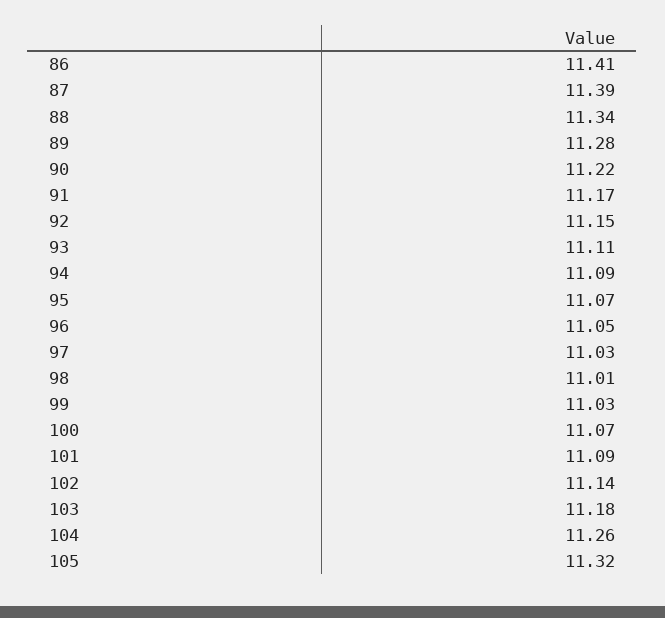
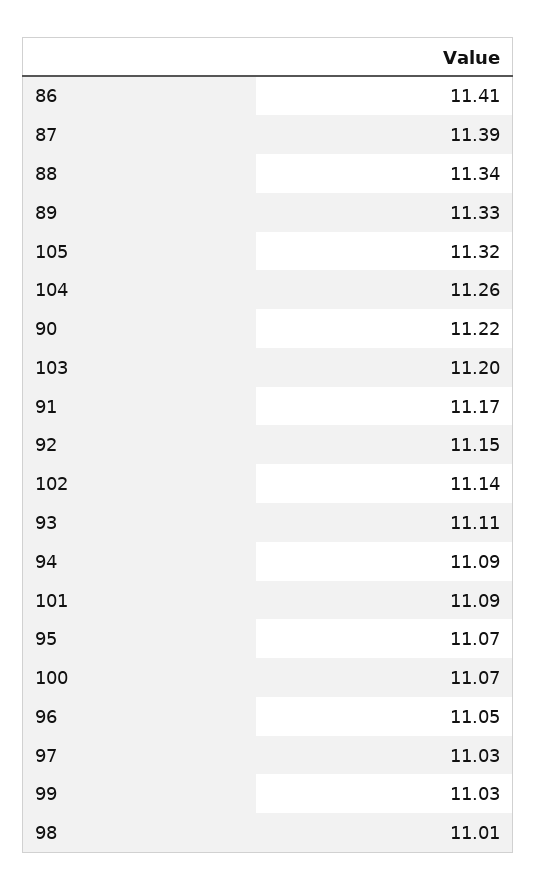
  {
    "86": 11.41,
    "87": 11.39,
    "88": 11.34,
-   "89": 11.28,
+   "89": 11.33,
    "90": 11.22,
    "91": 11.17,
    "92": 11.15,
    "93": 11.11,
    "94": 11.09,
    "95": 11.07,
    "96": 11.05,
    "97": 11.03,
    "98": 11.01,
    "99": 11.03,
    "100": 11.07,
    "101": 11.09,
    "102": 11.14,
-   "103": 11.18,
+   "103": 11.2,
    "104": 11.26,
    "105": 11.32
  }

